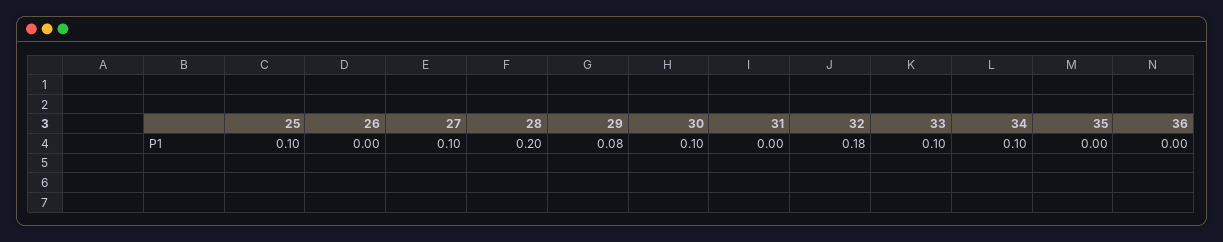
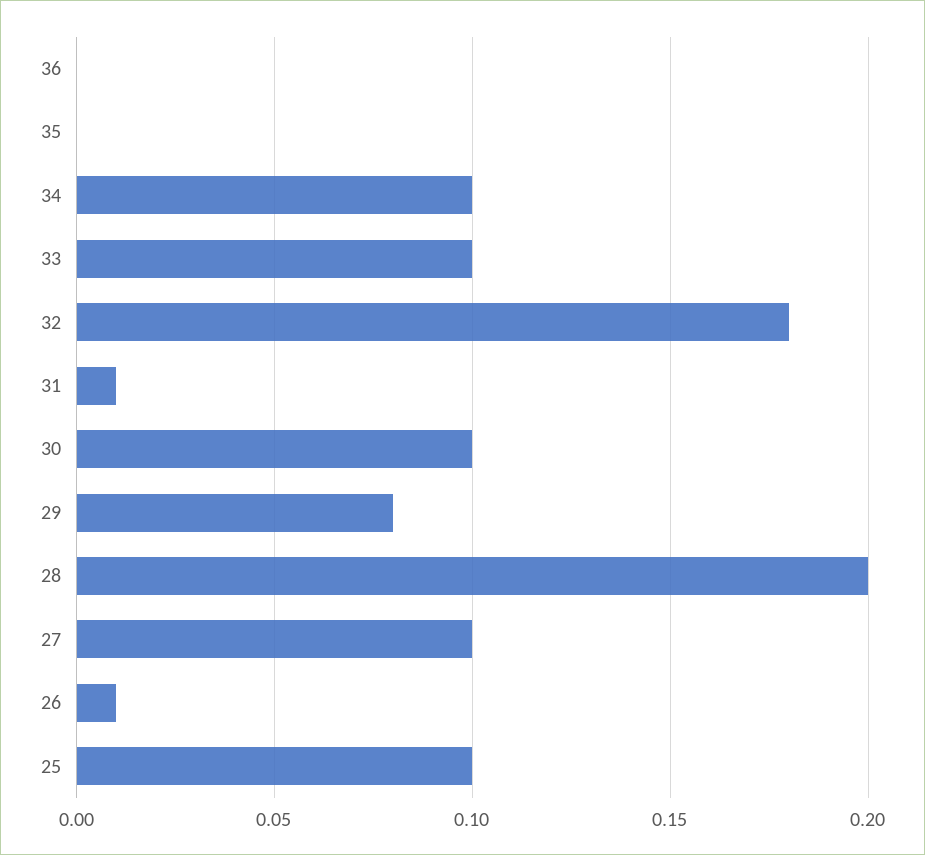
  {
    "25": 0.1,
-   "26": 0,
+   "26": 0.01,
    "27": 0.1,
    "28": 0.2,
    "29": 0.08,
    "30": 0.1,
-   "31": 0,
+   "31": 0.01,
    "32": 0.18,
    "33": 0.1,
    "34": 0.1,
    "35": 0,
    "36": 0
  }

